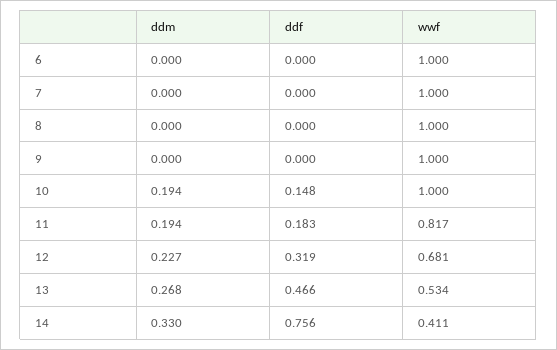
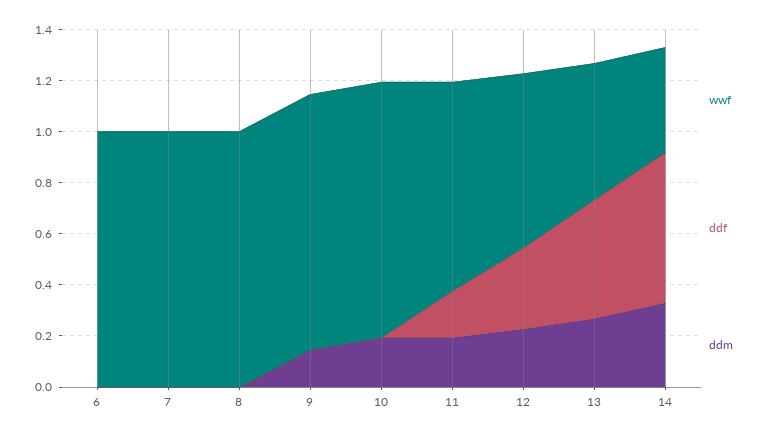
  {
    "ddm": {
      "6": 0,
      "7": 0,
      "8": 0,
-     "9": 0,
+     "9": 0.15,
      "10": 0.194,
      "11": 0.194,
      "12": 0.227,
      "13": 0.268,
      "14": 0.33
    },
    "ddf": {
      "6": 0,
      "7": 0,
      "8": 0,
      "9": 0,
-     "10": 0.148,
+     "10": 0,
      "11": 0.183,
      "12": 0.319,
      "13": 0.466,
-     "14": 0.756
+     "14": 0.6
    },
    "wwf": {
      "6": 1,
      "7": 1,
      "8": 1,
      "9": 1,
      "10": 1,
      "11": 0.817,
      "12": 0.681,
      "13": 0.534,
      "14": 0.411
    }
  }

